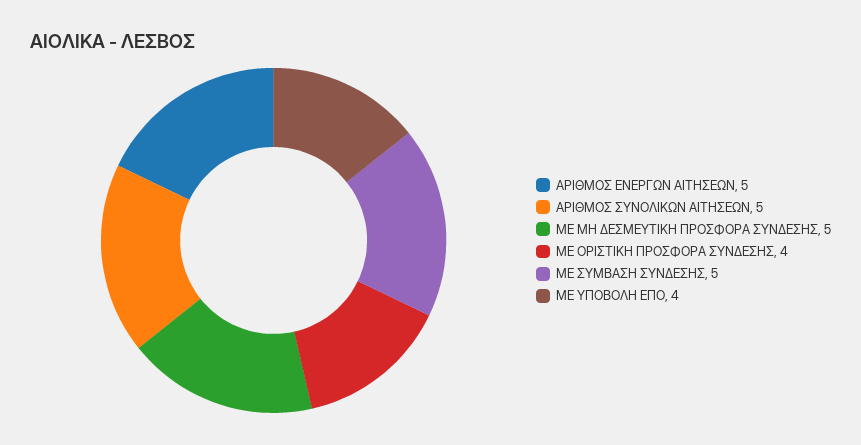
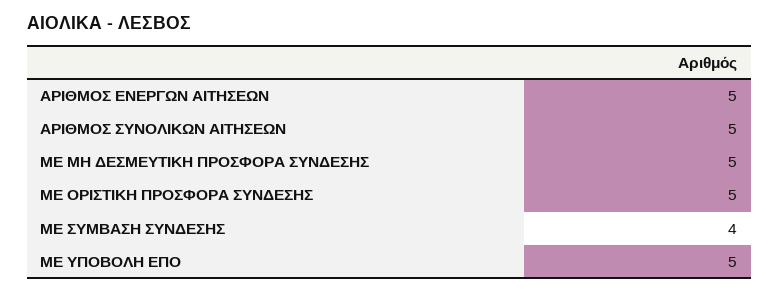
  {
    "ΑΡΙΘΜΟΣ ΕΝΕΡΓΩΝ ΑΙΤΗΣΕΩΝ": 5,
    "ΑΡΙΘΜΟΣ ΣΥΝΟΛΙΚΩΝ ΑΙΤΗΣΕΩΝ": 5,
    "ΜΕ ΜΗ ΔΕΣΜΕΥΤΙΚΗ ΠΡΟΣΦΟΡΑ ΣΥΝΔΕΣΗΣ": 5,
-   "ΜΕ ΟΡΙΣΤΙΚΗ ΠΡΟΣΦΟΡΑ ΣΥΝΔΕΣΗΣ": 4,
+   "ΜΕ ΟΡΙΣΤΙΚΗ ΠΡΟΣΦΟΡΑ ΣΥΝΔΕΣΗΣ": 5,
-   "ΜΕ ΣΥΜΒΑΣΗ ΣΥΝΔΕΣΗΣ": 5,
+   "ΜΕ ΣΥΜΒΑΣΗ ΣΥΝΔΕΣΗΣ": 4,
-   "ΜΕ ΥΠΟΒΟΛΗ ΕΠΟ": 4
+   "ΜΕ ΥΠΟΒΟΛΗ ΕΠΟ": 5
  }

